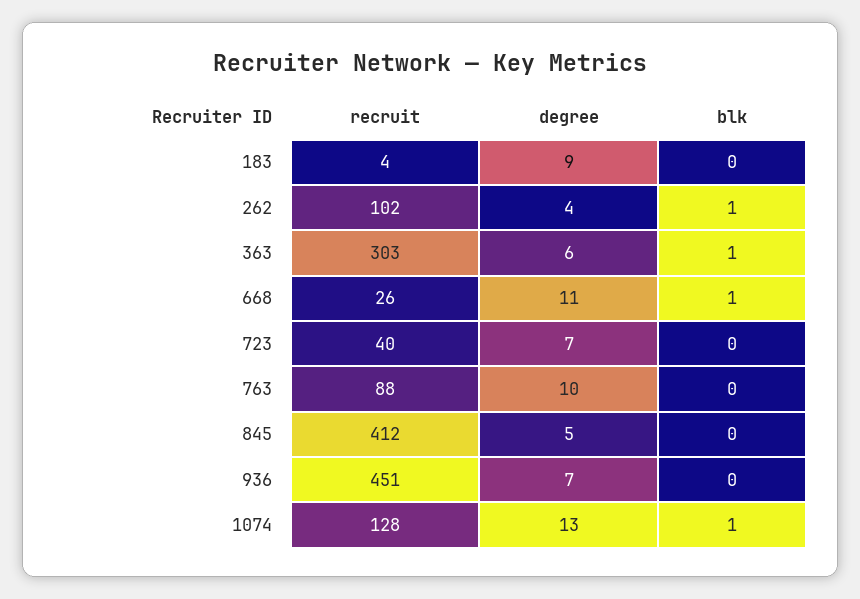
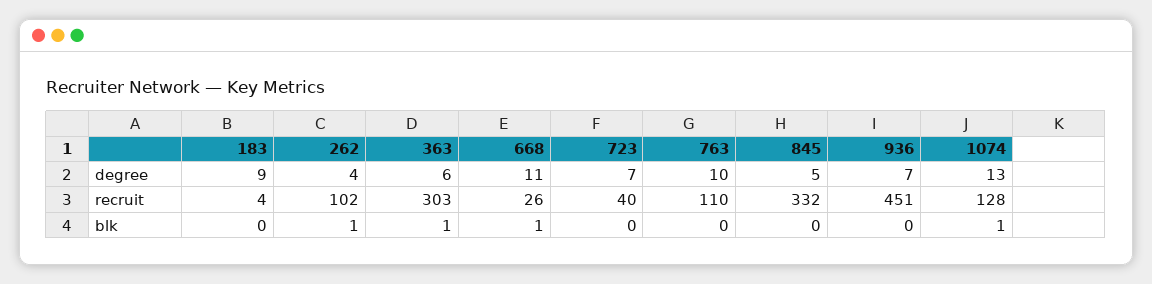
  {
    "recruit": {
      "183": 4,
      "262": 102,
      "363": 303,
      "668": 26,
      "723": 40,
-     "763": 88,
+     "763": 110,
-     "845": 412,
+     "845": 332,
      "936": 451,
      "1074": 128
    },
    "degree": {
      "183": 9,
      "262": 4,
      "363": 6,
      "668": 11,
      "723": 7,
      "763": 10,
      "845": 5,
      "936": 7,
      "1074": 13
    },
    "blk": {
      "183": 0,
      "262": 1,
      "363": 1,
      "668": 1,
      "723": 0,
      "763": 0,
      "845": 0,
      "936": 0,
      "1074": 1
    }
  }

